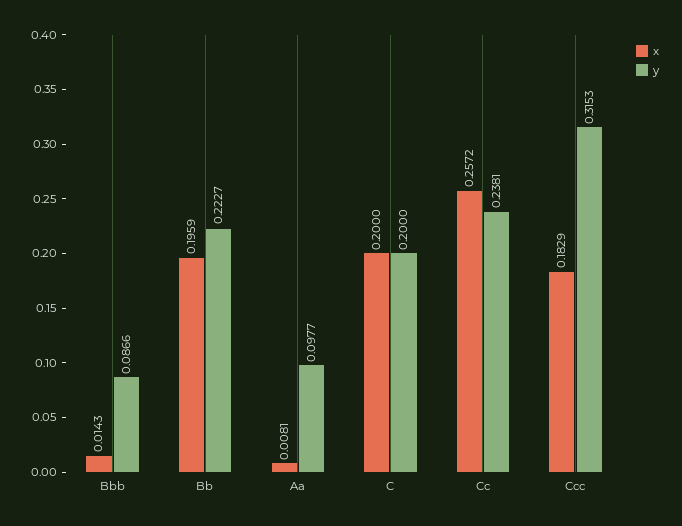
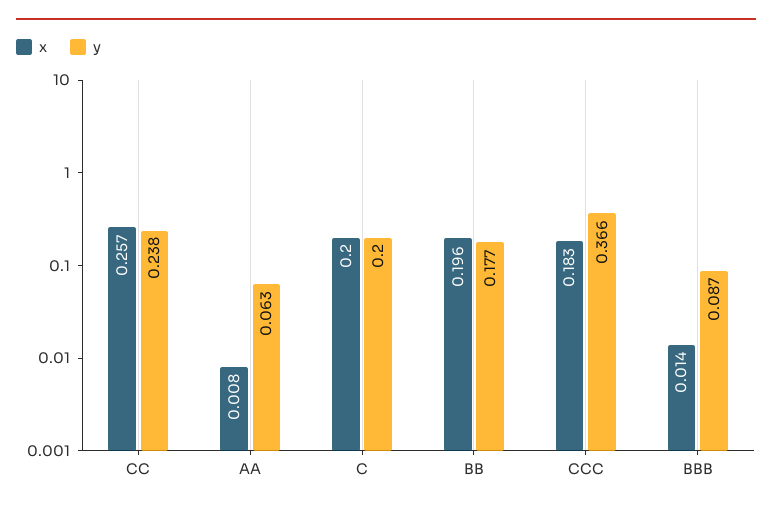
  {
    "x": {
      "Bbb": 0.0143,
      "Bb": 0.1959,
      "Aa": 0.0081,
      "C": 0.2,
      "Cc": 0.2572,
      "Ccc": 0.1829
    },
    "y": {
      "Bbb": 0.0866,
-     "Bb": 0.2227,
+     "Bb": 0.177,
-     "Aa": 0.0977,
+     "Aa": 0.063,
      "C": 0.2,
      "Cc": 0.2381,
-     "Ccc": 0.3153
+     "Ccc": 0.366
    }
  }

